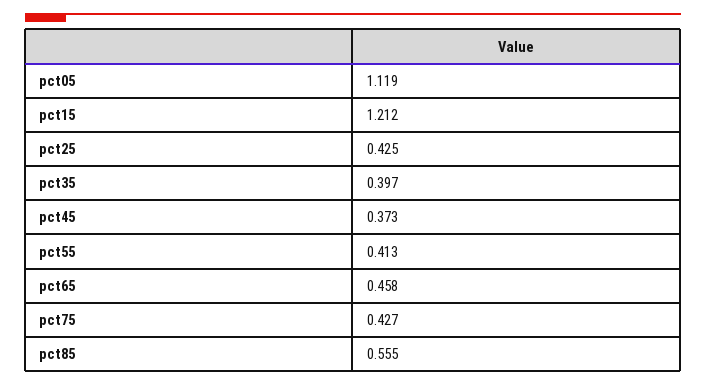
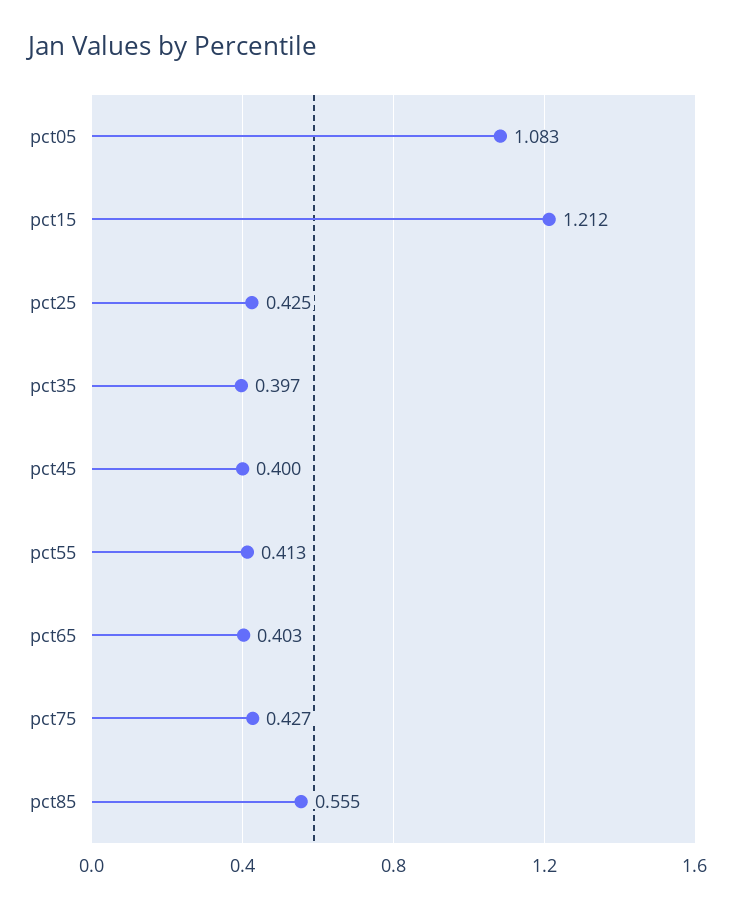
  {
-   "pct05": 1.119,
+   "pct05": 1.083,
    "pct15": 1.212,
    "pct25": 0.425,
    "pct35": 0.397,
-   "pct45": 0.373,
+   "pct45": 0.4,
    "pct55": 0.413,
-   "pct65": 0.458,
+   "pct65": 0.403,
    "pct75": 0.427,
    "pct85": 0.555
  }

